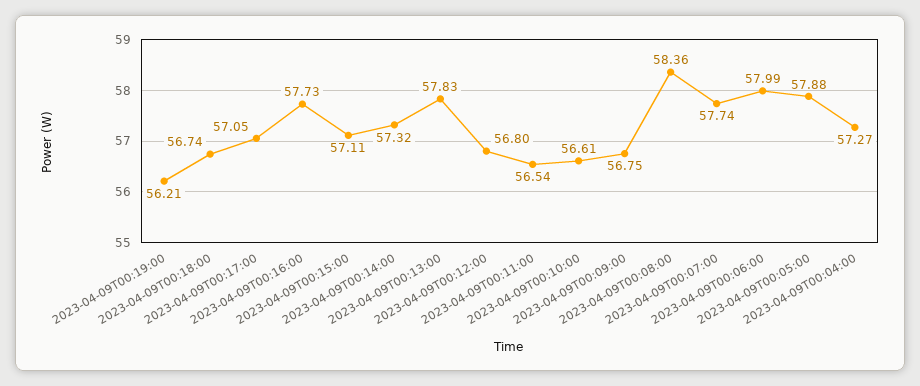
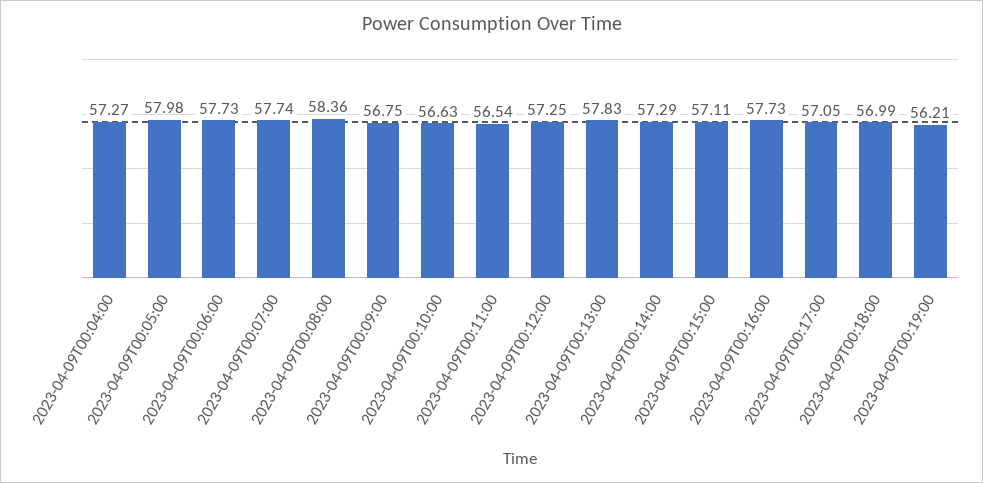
  {
    "2023-04-09T00:19:00": 56.21,
-   "2023-04-09T00:18:00": 56.74,
+   "2023-04-09T00:18:00": 56.99,
    "2023-04-09T00:17:00": 57.05,
    "2023-04-09T00:16:00": 57.73,
    "2023-04-09T00:15:00": 57.11,
-   "2023-04-09T00:14:00": 57.32,
+   "2023-04-09T00:14:00": 57.29,
    "2023-04-09T00:13:00": 57.83,
-   "2023-04-09T00:12:00": 56.8,
+   "2023-04-09T00:12:00": 57.25,
    "2023-04-09T00:11:00": 56.54,
-   "2023-04-09T00:10:00": 56.61,
+   "2023-04-09T00:10:00": 56.63,
    "2023-04-09T00:09:00": 56.75,
    "2023-04-09T00:08:00": 58.36,
    "2023-04-09T00:07:00": 57.74,
-   "2023-04-09T00:06:00": 57.99,
+   "2023-04-09T00:06:00": 57.73,
-   "2023-04-09T00:05:00": 57.88,
+   "2023-04-09T00:05:00": 57.98,
    "2023-04-09T00:04:00": 57.27
  }

